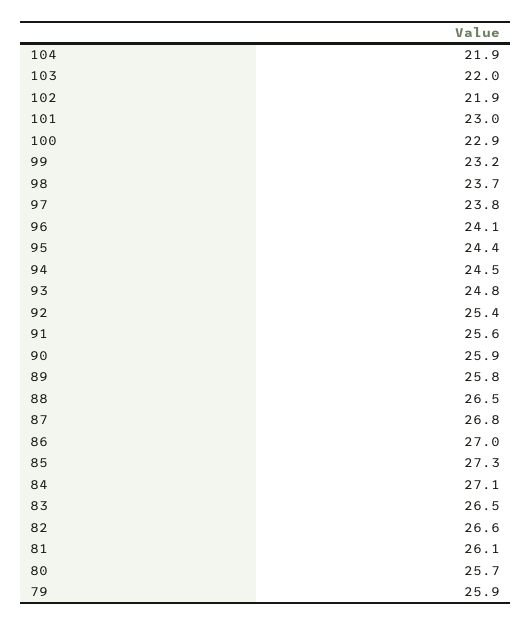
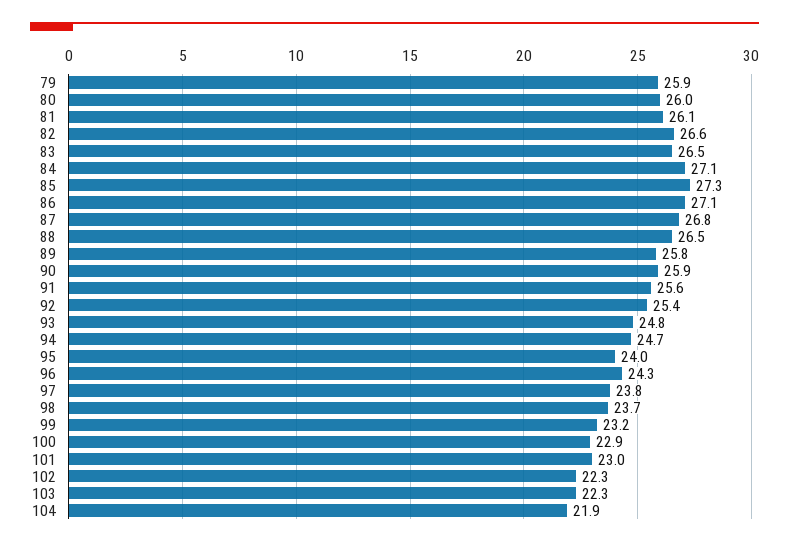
  {
    "104": 21.9,
-   "103": 22,
+   "103": 22.3,
-   "102": 21.9,
+   "102": 22.3,
    "101": 23,
    "100": 22.9,
    "99": 23.2,
    "98": 23.7,
    "97": 23.8,
-   "96": 24.1,
+   "96": 24.3,
-   "95": 24.4,
+   "95": 24,
-   "94": 24.5,
+   "94": 24.7,
    "93": 24.8,
    "92": 25.4,
    "91": 25.6,
    "90": 25.9,
    "89": 25.8,
    "88": 26.5,
    "87": 26.8,
-   "86": 27,
+   "86": 27.1,
    "85": 27.3,
    "84": 27.1,
    "83": 26.5,
    "82": 26.6,
    "81": 26.1,
-   "80": 25.7,
+   "80": 26,
    "79": 25.9
  }

